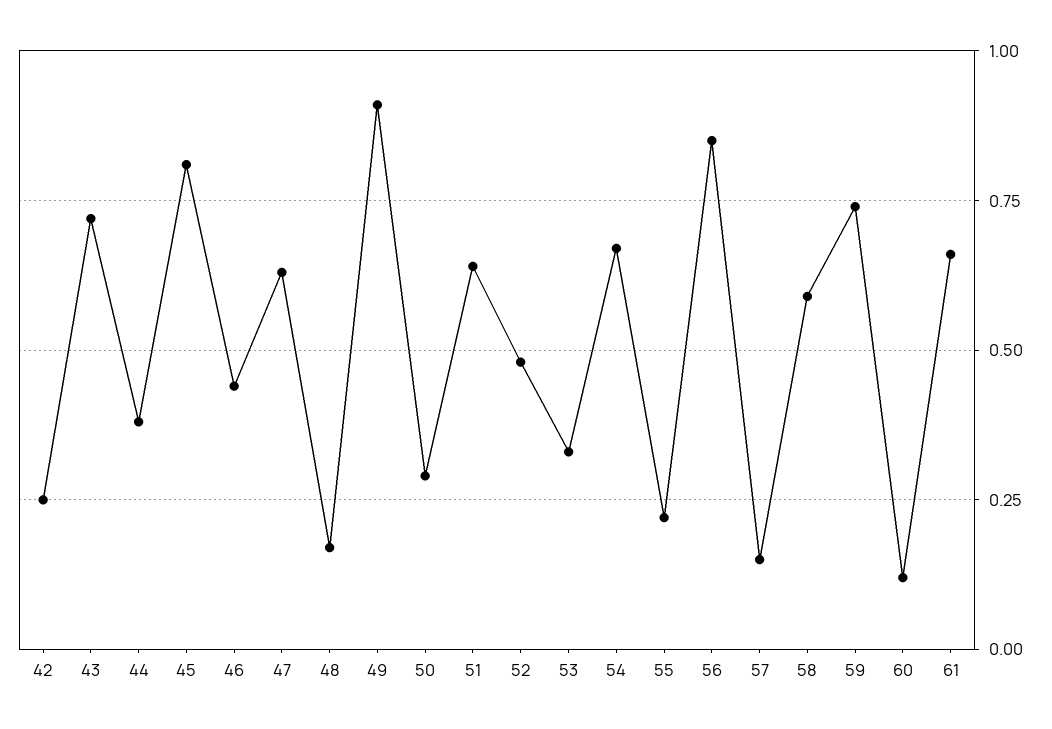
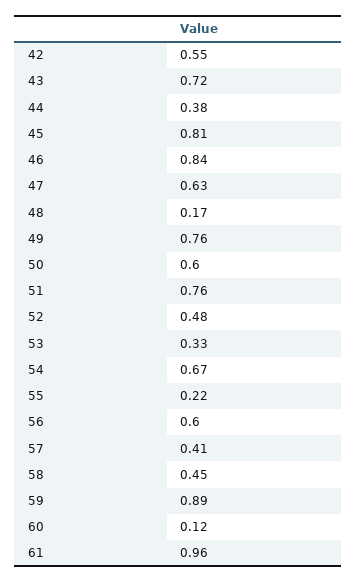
  {
-   "42": 0.25,
+   "42": 0.55,
    "43": 0.72,
    "44": 0.38,
    "45": 0.81,
-   "46": 0.45,
+   "46": 0.84,
    "47": 0.63,
    "48": 0.17,
-   "49": 0.9,
+   "49": 0.76,
-   "50": 0.3,
+   "50": 0.6,
-   "51": 0.65,
+   "51": 0.76,
    "52": 0.48,
    "53": 0.33,
    "54": 0.67,
    "55": 0.22,
-   "56": 0.85,
+   "56": 0.6,
-   "57": 0.15,
+   "57": 0.41,
-   "58": 0.6,
+   "58": 0.45,
-   "59": 0.75,
+   "59": 0.89,
    "60": 0.12,
-   "61": 0.65
+   "61": 0.96
  }

